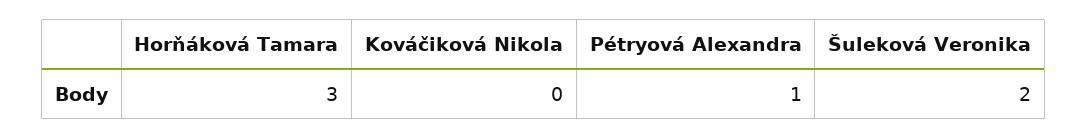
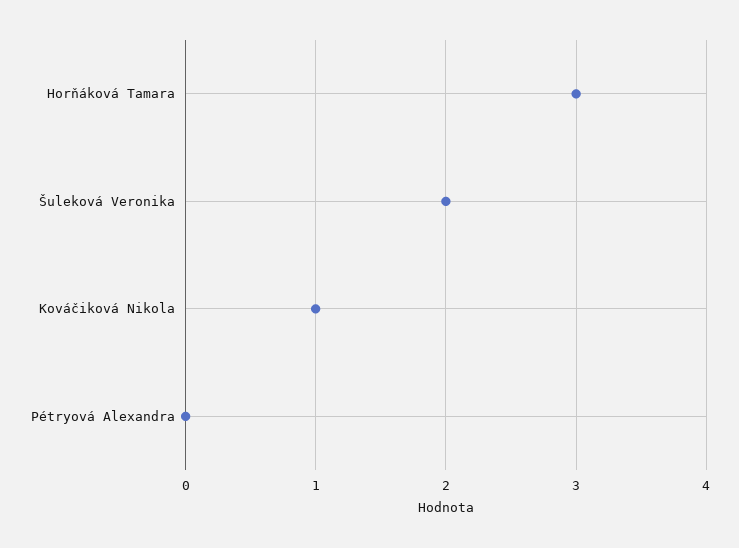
  {
    "Horňáková Tamara": 3,
-   "Kováčiková Nikola": 0,
+   "Kováčiková Nikola": 1,
-   "Pétryová Alexandra": 1,
+   "Pétryová Alexandra": 0,
    "Šuleková Veronika": 2
  }

